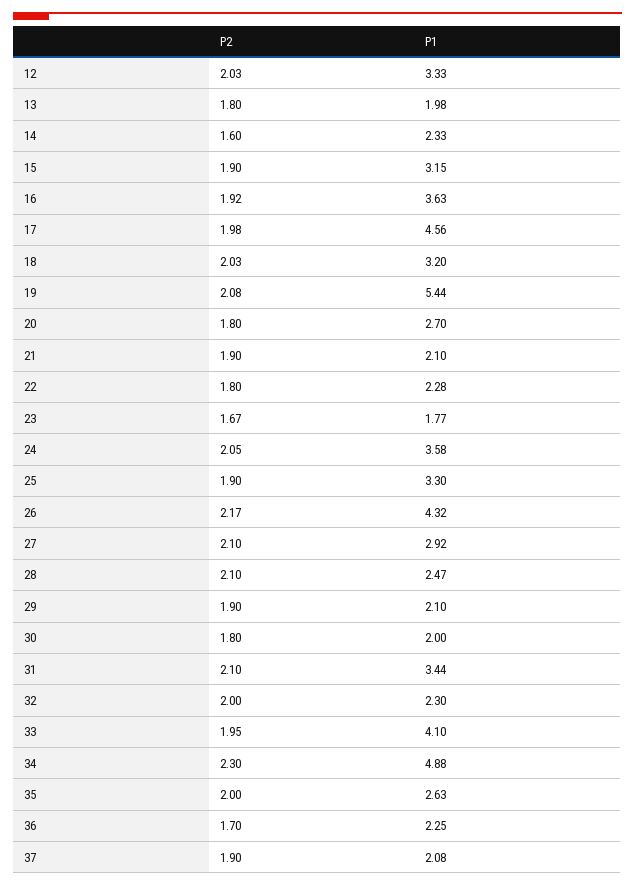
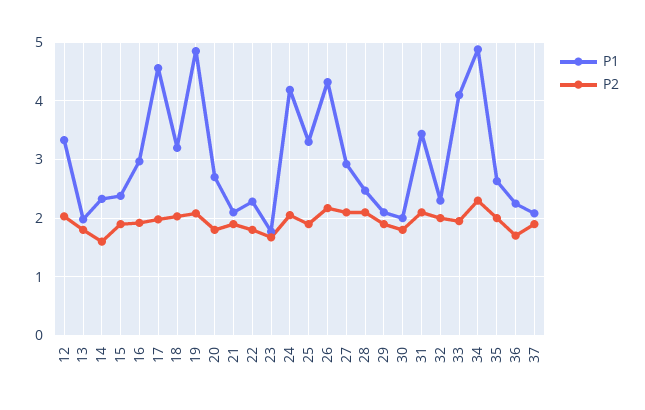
  {
    "P2": {
      "12": 2.03,
      "13": 1.8,
      "14": 1.6,
      "15": 1.9,
      "16": 1.92,
      "17": 1.98,
      "18": 2.03,
      "19": 2.08,
      "20": 1.8,
      "21": 1.9,
      "22": 1.8,
      "23": 1.67,
      "24": 2.05,
      "25": 1.9,
      "26": 2.17,
      "27": 2.1,
      "28": 2.1,
      "29": 1.9,
      "30": 1.8,
      "31": 2.1,
      "32": 2,
      "33": 1.95,
      "34": 2.3,
      "35": 2,
      "36": 1.7,
      "37": 1.9
    },
    "P1": {
      "12": 3.33,
      "13": 1.98,
      "14": 2.33,
-     "15": 3.15,
+     "15": 2.4,
-     "16": 3.63,
+     "16": 3,
      "17": 4.56,
      "18": 3.2,
-     "19": 5.44,
+     "19": 4.8,
      "20": 2.7,
      "21": 2.1,
      "22": 2.28,
      "23": 1.77,
-     "24": 3.58,
+     "24": 4.2,
      "25": 3.3,
      "26": 4.32,
      "27": 2.92,
      "28": 2.47,
      "29": 2.1,
      "30": 2,
      "31": 3.44,
      "32": 2.3,
      "33": 4.1,
      "34": 4.88,
      "35": 2.63,
      "36": 2.25,
      "37": 2.08
    }
  }

